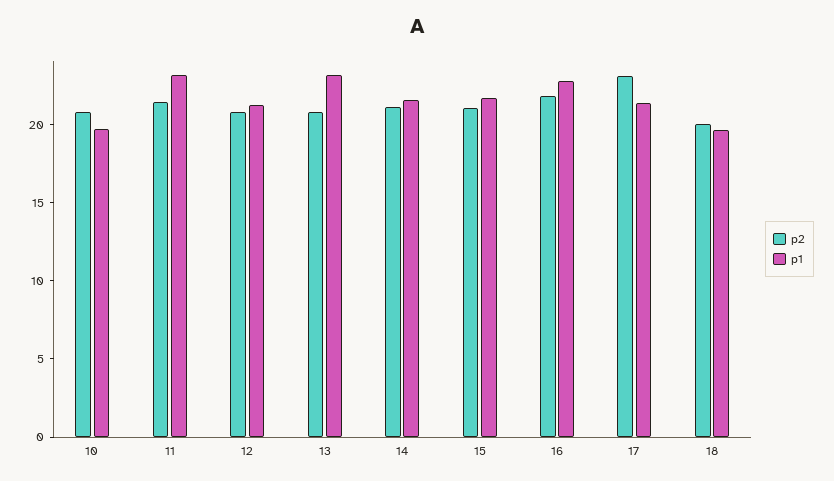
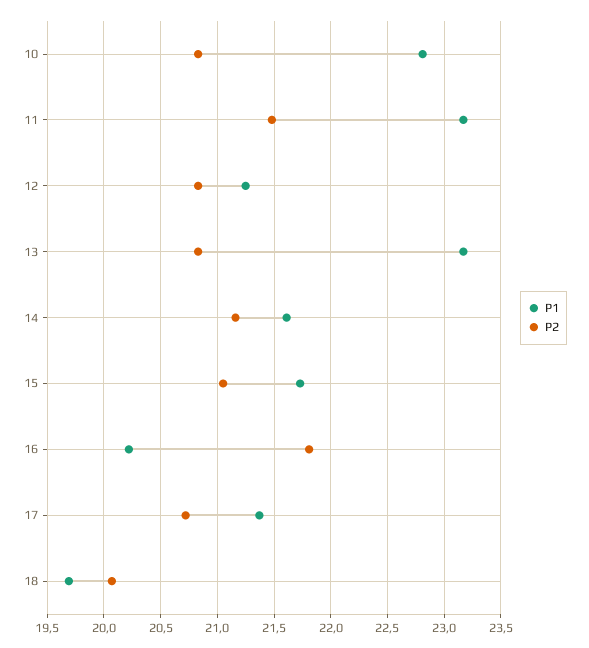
  {
    "p2": {
      "10": 20.8,
      "11": 21.5,
      "12": 20.8,
      "13": 20.8,
      "14": 21.2,
      "15": 21.1,
      "16": 21.8,
-     "17": 23,
+     "17": 20.7,
      "18": 20.1
    },
    "p1": {
-     "10": 20,
+     "10": 22.8,
      "11": 23.2,
      "12": 21.3,
      "13": 23.2,
      "14": 21.6,
      "15": 21.7,
-     "16": 23,
+     "16": 20.2,
      "17": 21.4,
      "18": 19.7
    }
  }

